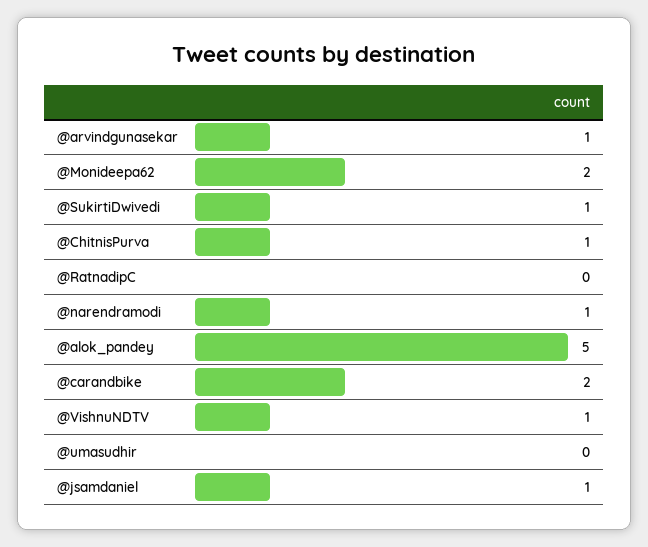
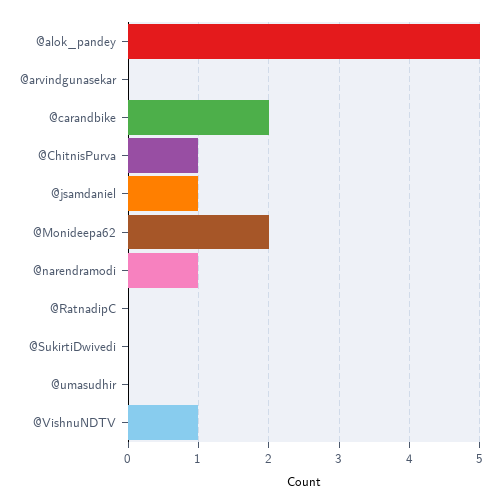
  {
-   "@arvindgunasekar": 1,
+   "@arvindgunasekar": 0,
    "@Monideepa62": 2,
-   "@SukirtiDwivedi": 1,
+   "@SukirtiDwivedi": 0,
    "@ChitnisPurva": 1,
    "@RatnadipC": 0,
    "@narendramodi": 1,
    "@alok_pandey": 5,
    "@carandbike": 2,
    "@VishnuNDTV": 1,
    "@umasudhir": 0,
    "@jsamdaniel": 1
  }

